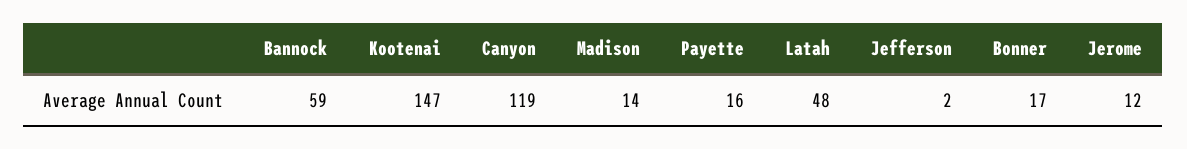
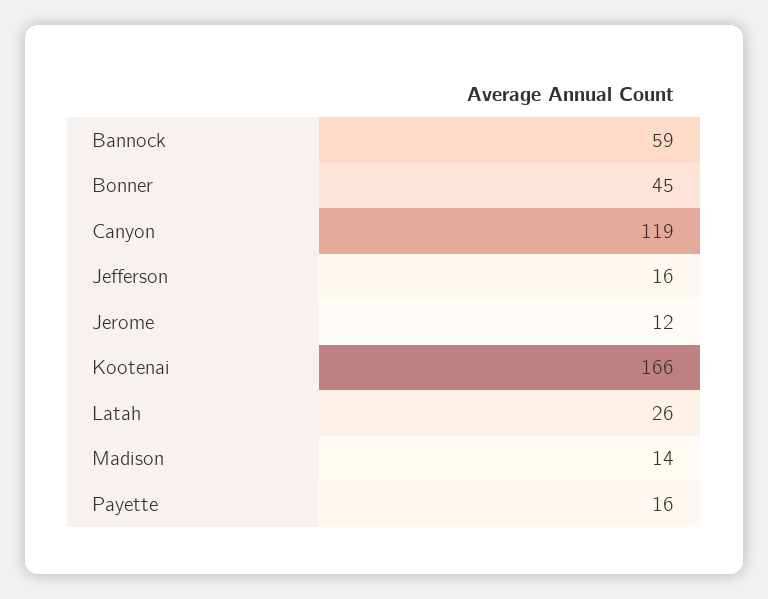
  {
    "Bannock": 59,
-   "Kootenai": 147,
+   "Kootenai": 166,
    "Canyon": 119,
    "Madison": 14,
    "Payette": 16,
-   "Latah": 48,
+   "Latah": 26,
-   "Jefferson": 2,
+   "Jefferson": 16,
-   "Bonner": 17,
+   "Bonner": 45,
    "Jerome": 12
  }

